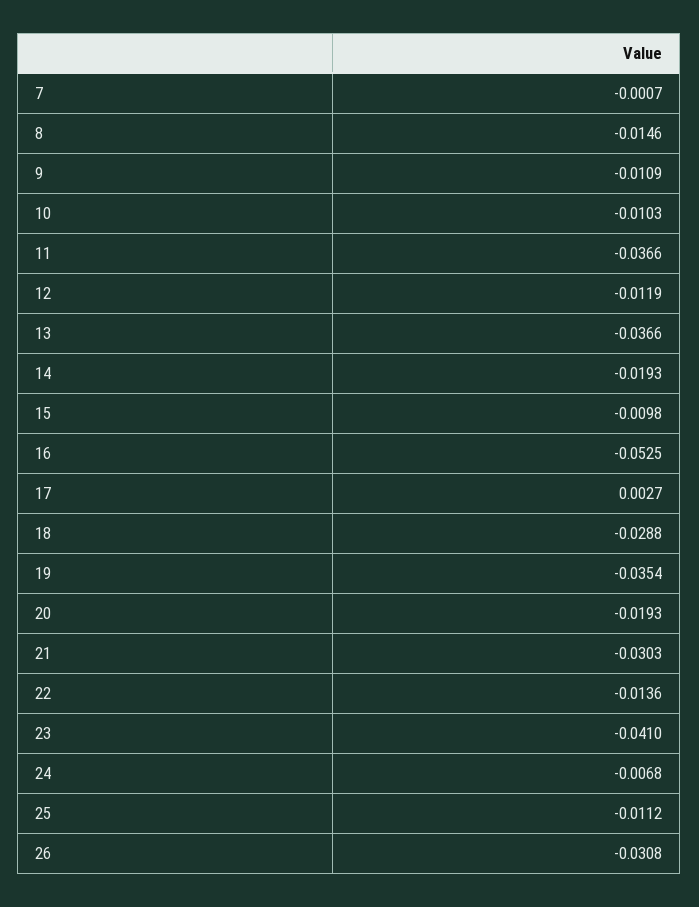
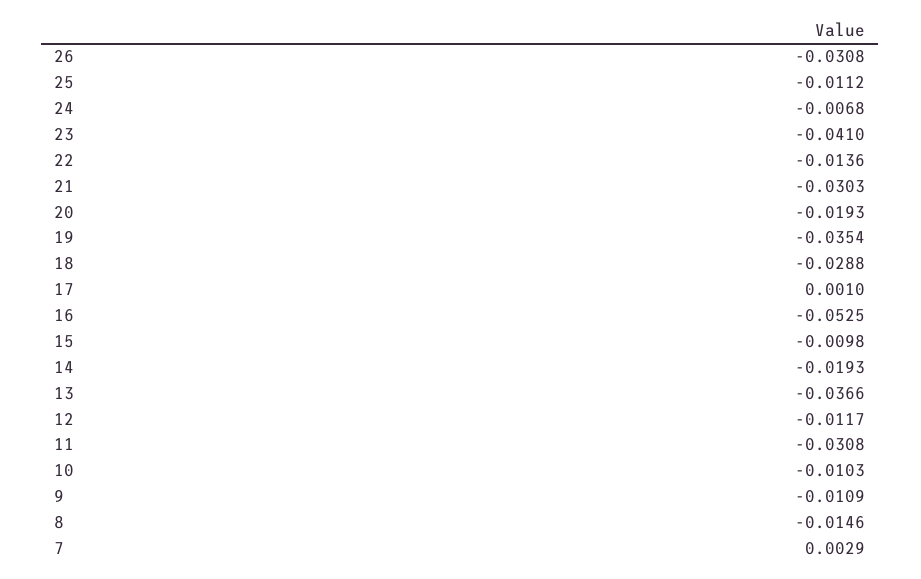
  {
-   "7": -0.0007,
+   "7": 0.0029,
    "8": -0.0146,
    "9": -0.0109,
    "10": -0.0103,
-   "11": -0.0366,
+   "11": -0.0308,
-   "12": -0.0119,
+   "12": -0.0117,
    "13": -0.0366,
    "14": -0.0193,
    "15": -0.0098,
    "16": -0.0525,
-   "17": 0.0027,
+   "17": 0.001,
    "18": -0.0288,
    "19": -0.0354,
    "20": -0.0193,
    "21": -0.0303,
    "22": -0.0136,
    "23": -0.041,
    "24": -0.0068,
    "25": -0.0112,
    "26": -0.0308
  }

